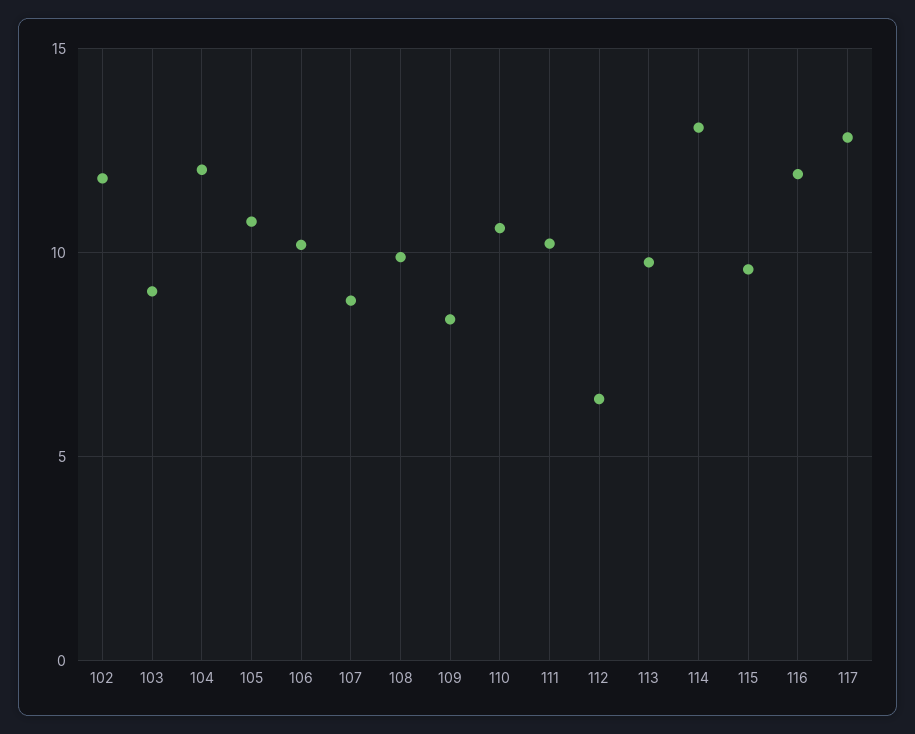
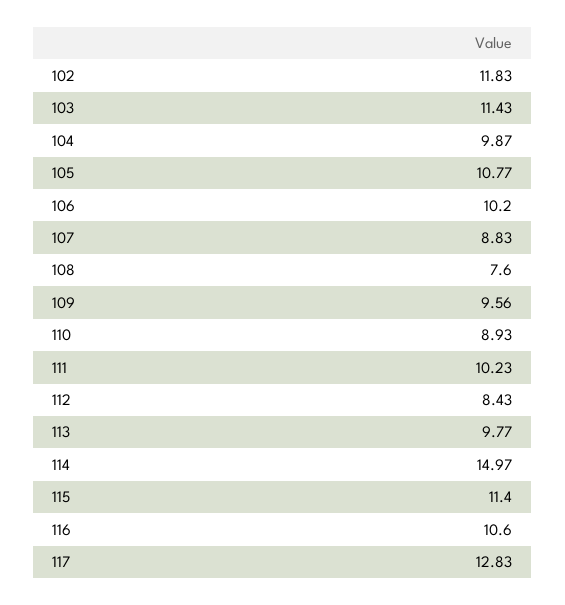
  {
    "102": 11.83,
-   "103": 9,
+   "103": 11.43,
-   "104": 12,
+   "104": 9.87,
    "105": 10.77,
    "106": 10.2,
    "107": 8.83,
-   "108": 10,
+   "108": 7.6,
-   "109": 8.5,
+   "109": 9.56,
-   "110": 10.5,
+   "110": 8.93,
    "111": 10.23,
-   "112": 6.5,
+   "112": 8.43,
    "113": 9.77,
-   "114": 13,
+   "114": 14.97,
-   "115": 9.5,
+   "115": 11.4,
-   "116": 12,
+   "116": 10.6,
    "117": 12.83
  }

